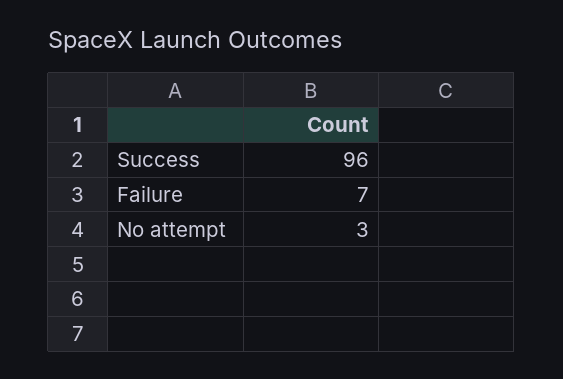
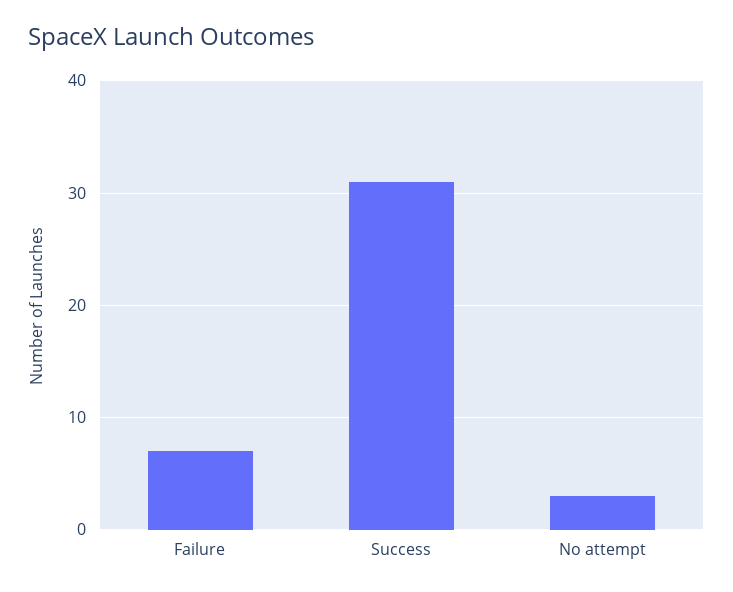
  {
-   "Success": 96,
+   "Success": 31,
    "Failure": 7,
    "No attempt": 3
  }

